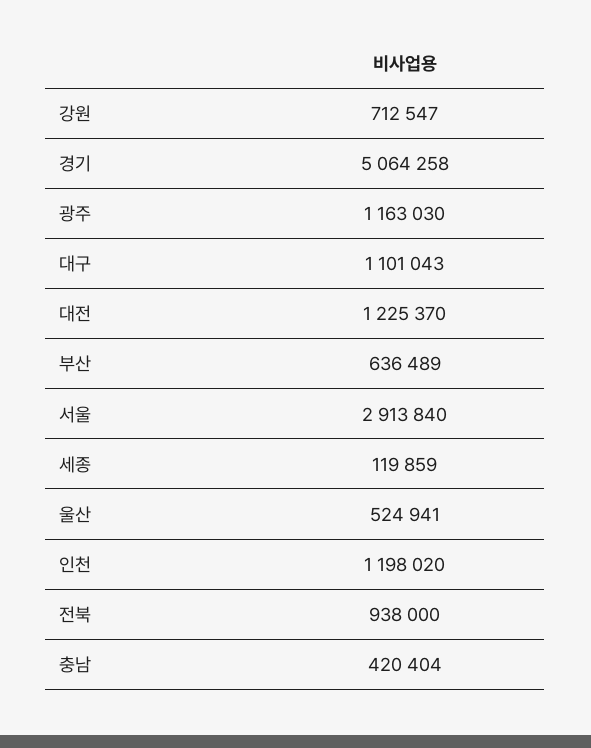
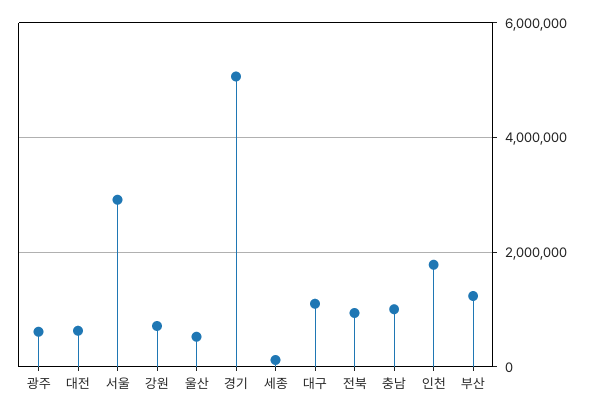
  {
    "강원": 712547,
    "경기": 5064258,
-   "광주": 1163030,
+   "광주": 600000,
    "대구": 1101043,
-   "대전": 1225370,
+   "대전": 600000,
-   "부산": 636489,
+   "부산": 1200000,
    "서울": 2913840,
    "세종": 119859,
    "울산": 524941,
-   "인천": 1198020,
+   "인천": 1800000,
    "전북": 938000,
-   "충남": 420404
+   "충남": 1000000
  }

